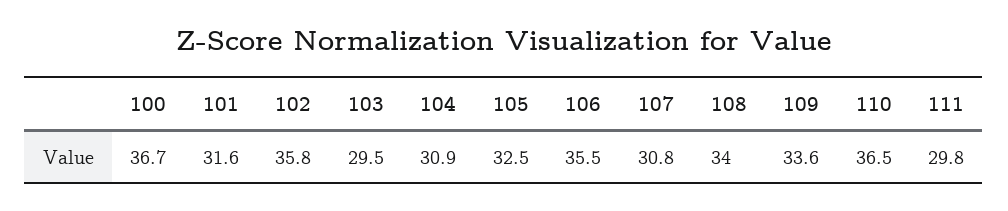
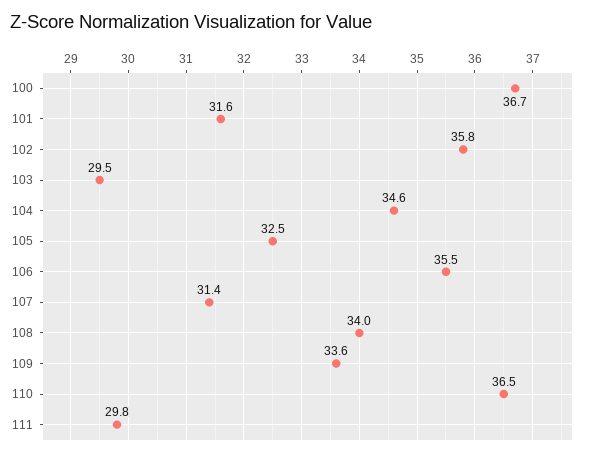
  {
    "100": 36.7,
    "101": 31.6,
    "102": 35.8,
    "103": 29.5,
-   "104": 30.9,
+   "104": 34.6,
    "105": 32.5,
    "106": 35.5,
-   "107": 30.8,
+   "107": 31.4,
    "108": 34,
    "109": 33.6,
    "110": 36.5,
    "111": 29.8
  }

